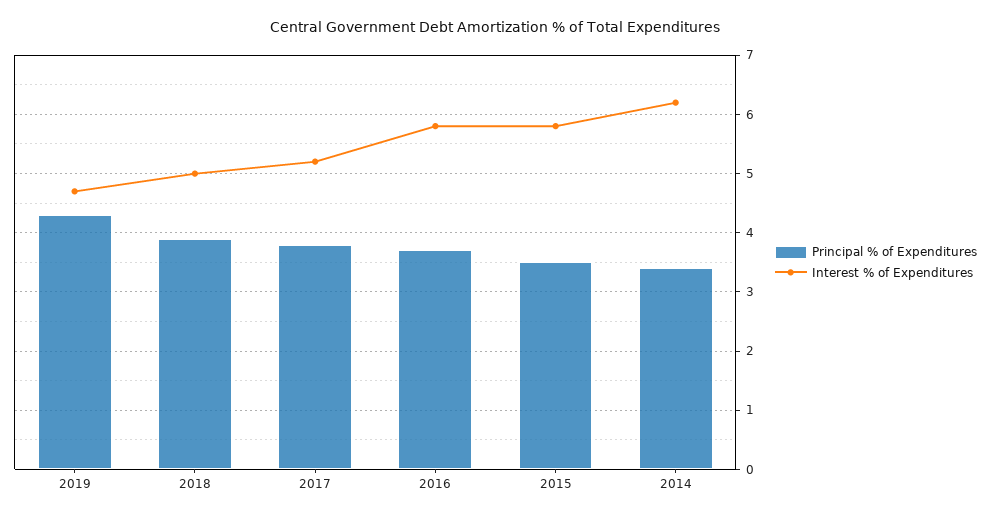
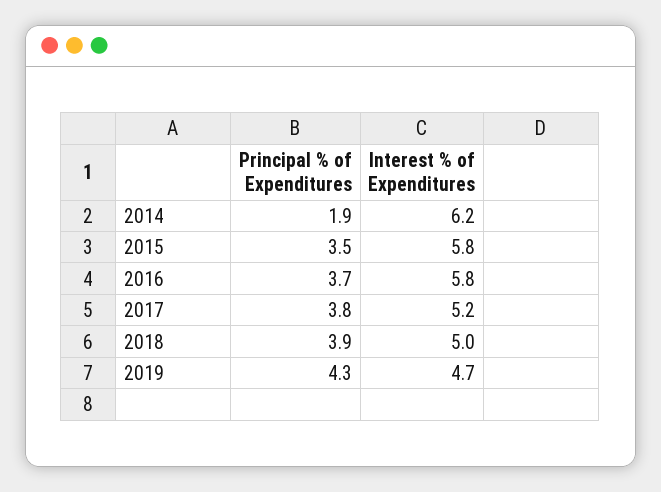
  {
    "Principal % of Expenditures": {
      "2019": 4.3,
      "2018": 3.9,
      "2017": 3.8,
      "2016": 3.7,
      "2015": 3.5,
-     "2014": 3.5
+     "2014": 1.9
    },
    "Interest % of Expenditures": {
      "2019": 4.7,
      "2018": 5,
      "2017": 5.2,
      "2016": 5.8,
      "2015": 5.8,
      "2014": 6.2
    }
  }

